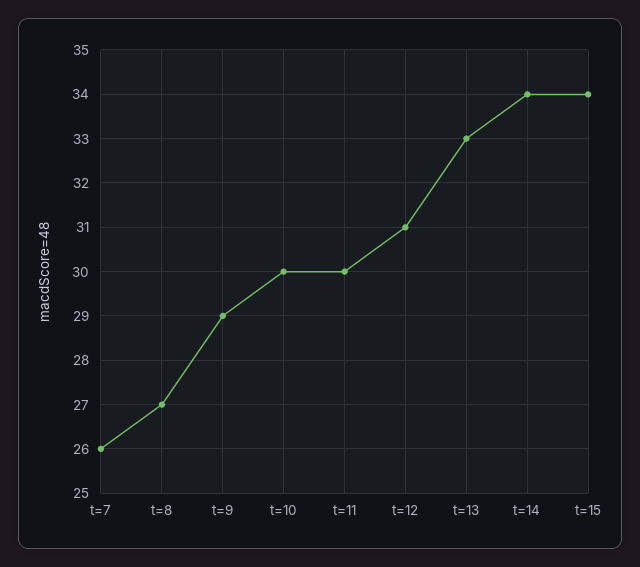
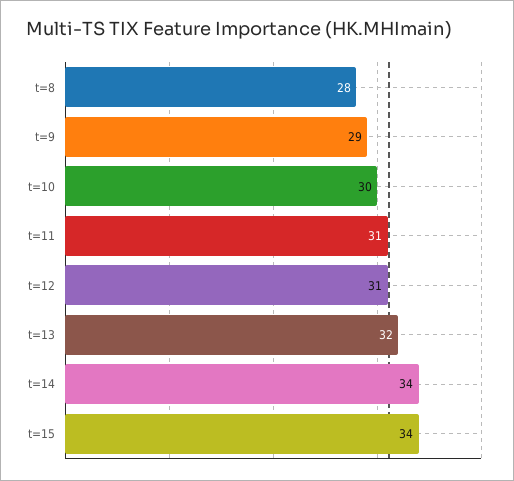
  {
-   "t=7": 26,
-   "t=8": 27,
+   "t=8": 28,
    "t=9": 29,
    "t=10": 30,
-   "t=11": 30,
+   "t=11": 31,
    "t=12": 31,
-   "t=13": 33,
+   "t=13": 32,
    "t=14": 34,
    "t=15": 34
  }

